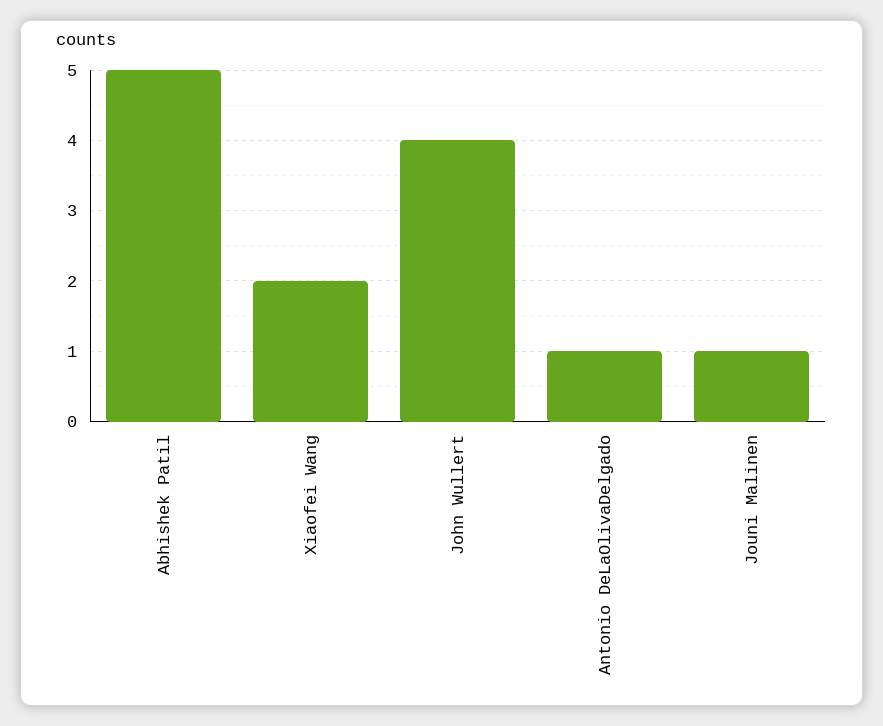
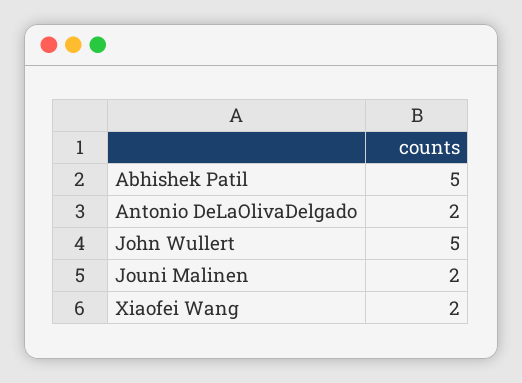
  {
    "Abhishek Patil": 5,
    "Xiaofei Wang": 2,
-   "John Wullert": 4,
+   "John Wullert": 5,
-   "Antonio DeLaOlivaDelgado": 1,
+   "Antonio DeLaOlivaDelgado": 2,
-   "Jouni Malinen": 1
+   "Jouni Malinen": 2
  }

